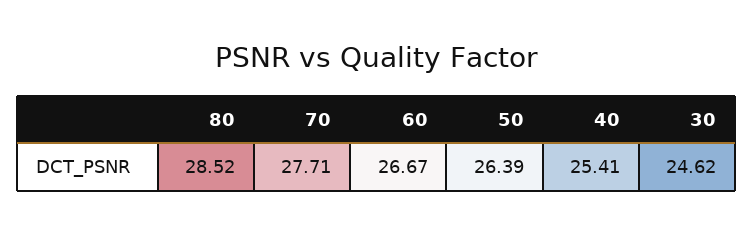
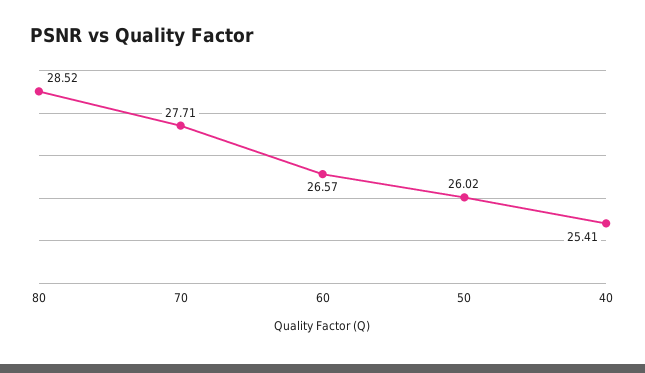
  {
    "80": 28.52,
    "70": 27.71,
-   "60": 26.67,
+   "60": 26.57,
-   "50": 26.39,
+   "50": 26.02,
-   "40": 25.41,
+   "40": 25.41
-   "30": 24.62
  }

